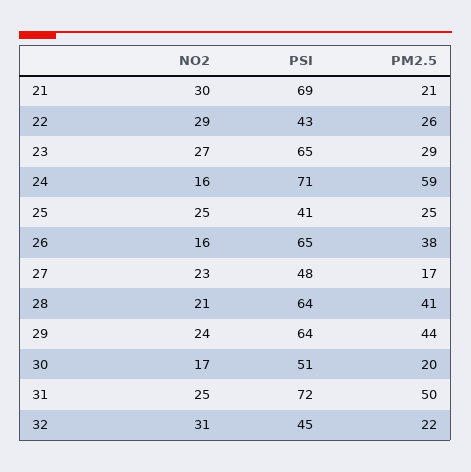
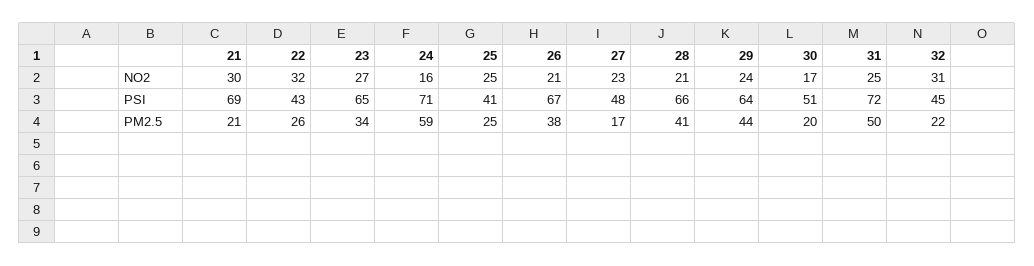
  {
    "NO2": {
      "21": 30,
-     "22": 29,
+     "22": 32,
      "23": 27,
      "24": 16,
      "25": 25,
-     "26": 16,
+     "26": 21,
      "27": 23,
      "28": 21,
      "29": 24,
      "30": 17,
      "31": 25,
      "32": 31
    },
    "PSI": {
      "21": 69,
      "22": 43,
      "23": 65,
      "24": 71,
      "25": 41,
-     "26": 65,
+     "26": 67,
      "27": 48,
-     "28": 64,
+     "28": 66,
      "29": 64,
      "30": 51,
      "31": 72,
      "32": 45
    },
    "PM2.5": {
      "21": 21,
      "22": 26,
-     "23": 29,
+     "23": 34,
      "24": 59,
      "25": 25,
      "26": 38,
      "27": 17,
      "28": 41,
      "29": 44,
      "30": 20,
      "31": 50,
      "32": 22
    }
  }

